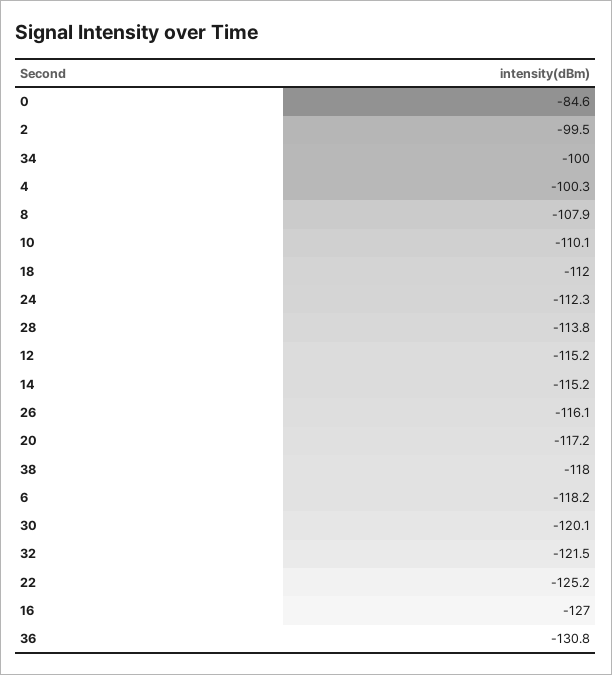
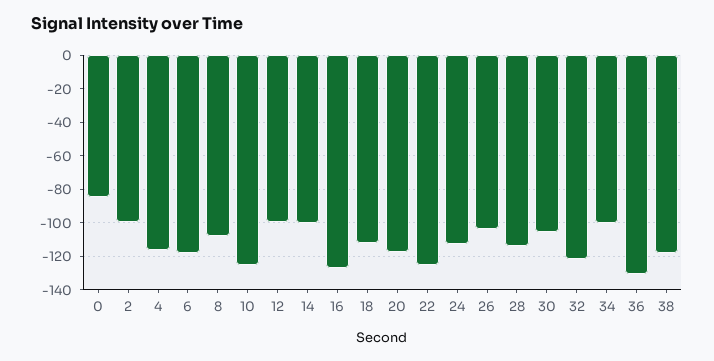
  {
    "0": -84.6,
    "2": -99.5,
    "34": -100,
-   "4": -100.3,
+   "4": -115,
    "8": -107.9,
-   "10": -110.1,
+   "10": -125,
    "18": -112,
    "24": -112.3,
    "28": -113.8,
-   "12": -115.2,
+   "12": -100,
-   "14": -115.2,
+   "14": -100,
-   "26": -116.1,
+   "26": -105,
    "20": -117.2,
    "38": -118,
    "6": -118.2,
-   "30": -120.1,
+   "30": -105,
    "32": -121.5,
    "22": -125.2,
    "16": -127,
    "36": -130.8
  }

